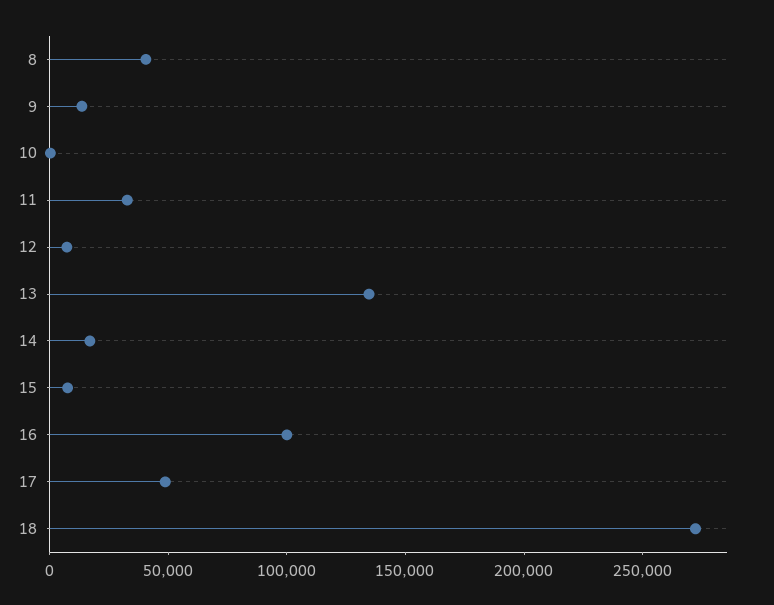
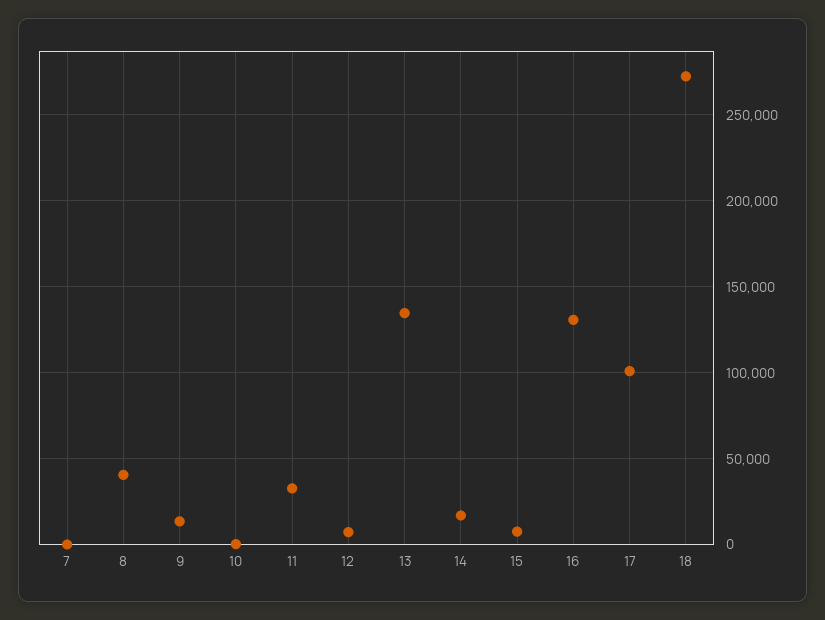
  {
    "8": 40000,
    "9": 15000,
    "10": 0,
    "11": 35000,
    "12": 5000,
    "13": 135000,
    "14": 15000,
    "15": 5000,
-   "16": 100000,
+   "16": 130000,
-   "17": 50000,
+   "17": 100000,
-   "18": 270000
+   "18": 270000,
+   "7": 0
  }

